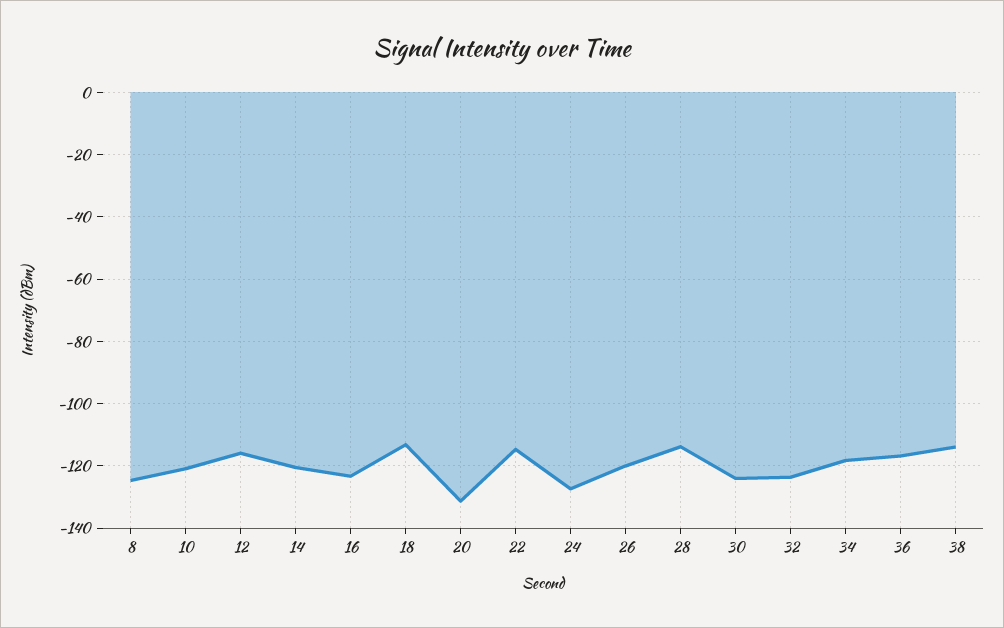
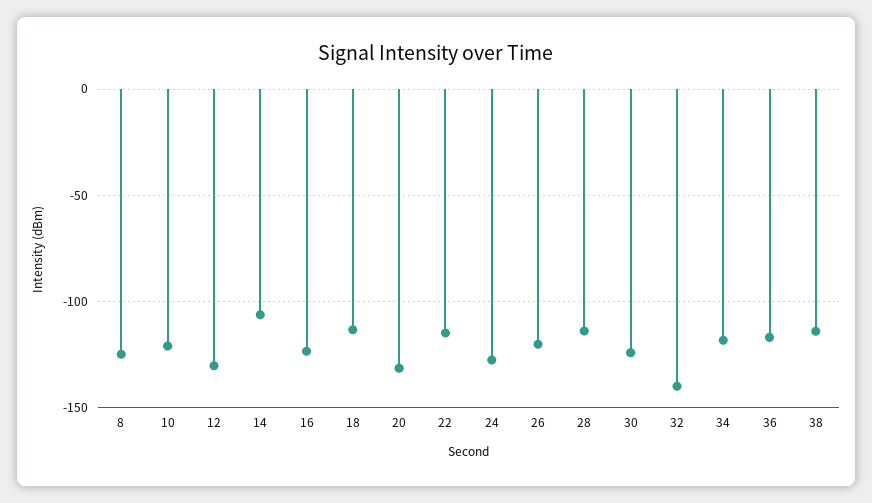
  {
    "8": -124,
    "10": -120,
-   "12": -116,
+   "12": -130,
-   "14": -120,
+   "14": -105,
    "16": -124,
    "18": -114,
    "20": -132,
    "22": -114,
    "24": -128,
    "26": -120,
    "28": -114,
    "30": -124,
-   "32": -124,
+   "32": -140,
    "34": -118,
    "36": -116,
    "38": -114
  }

